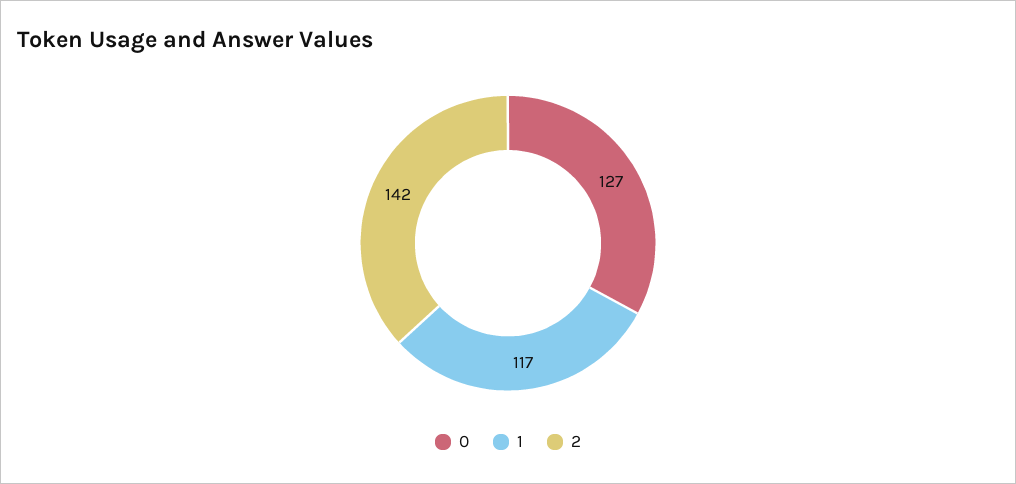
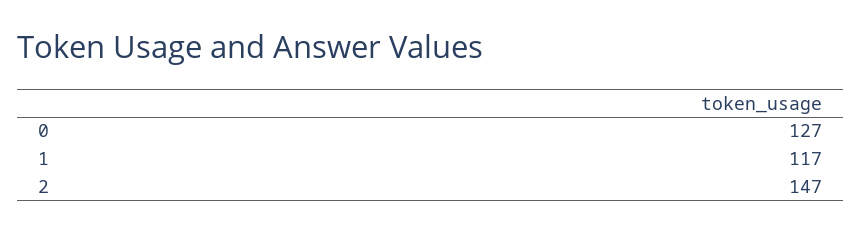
  {
    "0": 127,
    "1": 117,
-   "2": 142
+   "2": 147
  }

